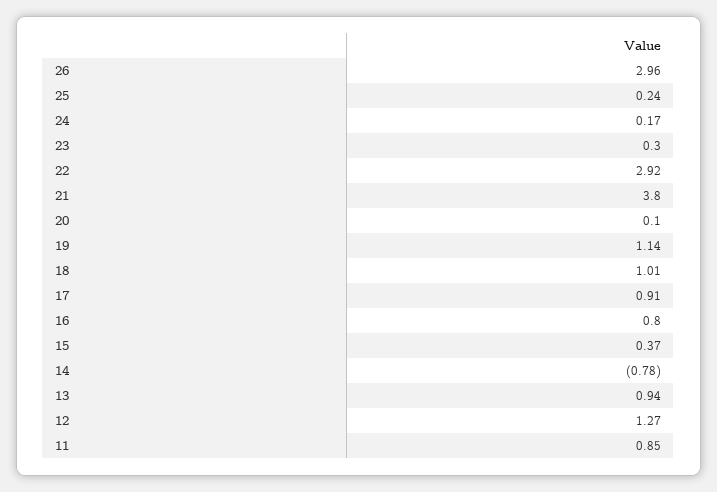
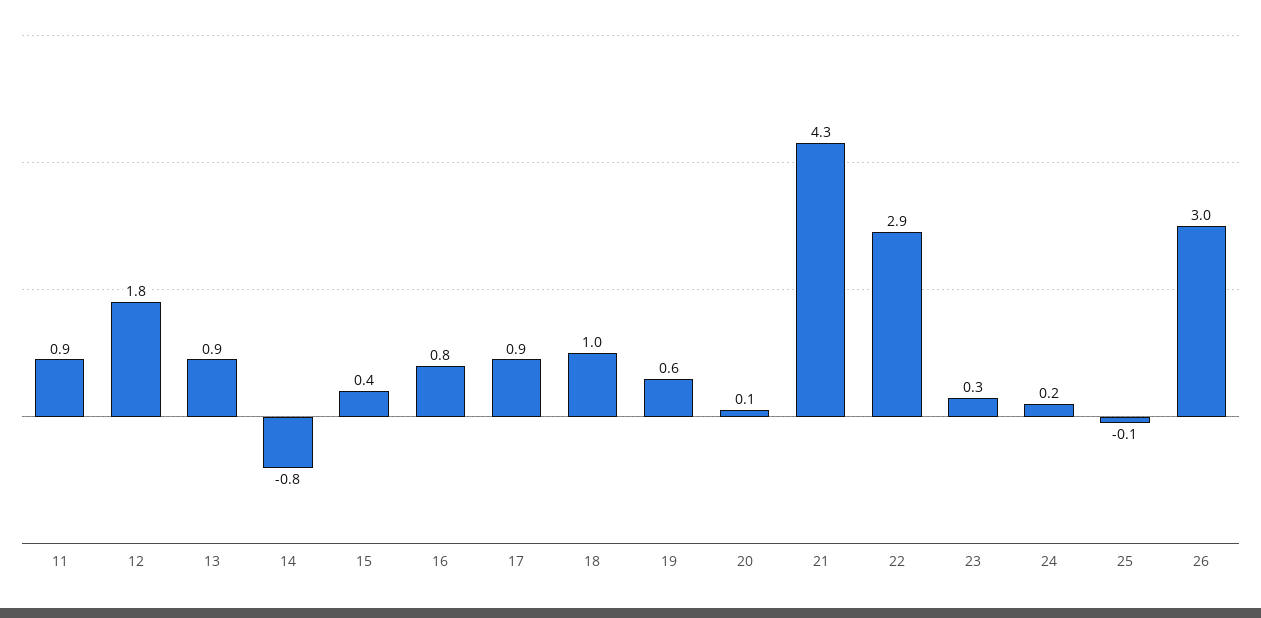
  {
    "26": 2.96,
-   "25": 0.24,
+   "25": -0.1,
    "24": 0.17,
    "23": 0.3,
    "22": 2.92,
-   "21": 3.8,
+   "21": 4.3,
    "20": 0.1,
-   "19": 1.14,
+   "19": 0.6,
    "18": 1.01,
    "17": 0.91,
    "16": 0.8,
    "15": 0.37,
    "14": -0.78,
    "13": 0.94,
-   "12": 1.27,
+   "12": 1.8,
    "11": 0.85
  }

